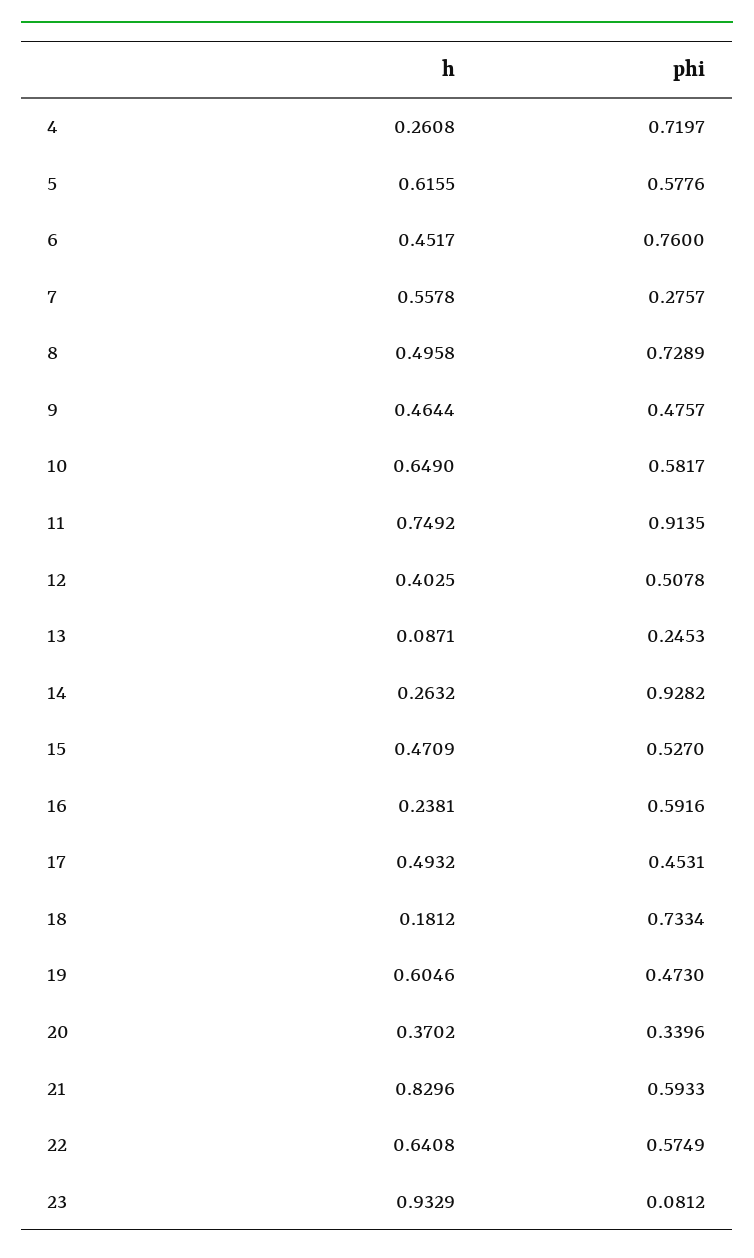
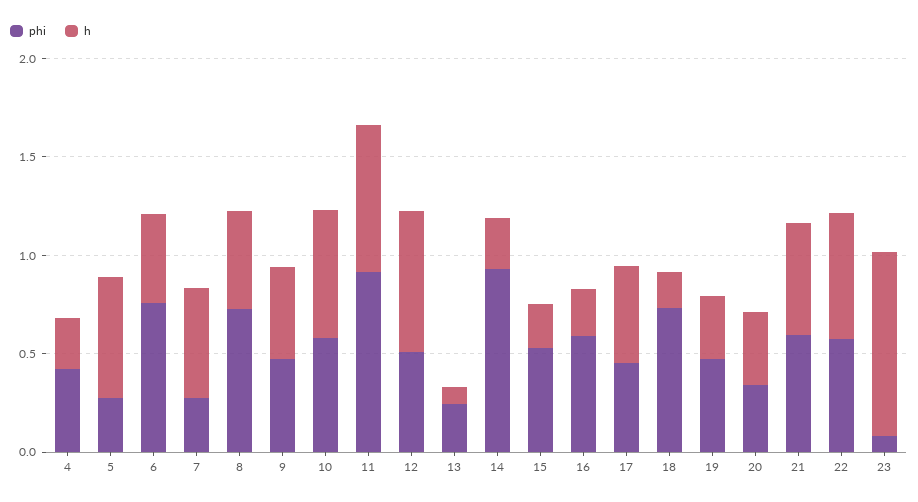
  {
    "h": {
      "4": 0.2608,
      "5": 0.6155,
      "6": 0.4517,
      "7": 0.5578,
      "8": 0.4958,
      "9": 0.4644,
      "10": 0.649,
      "11": 0.7492,
-     "12": 0.4025,
+     "12": 0.7,
      "13": 0.0871,
      "14": 0.2632,
-     "15": 0.4709,
+     "15": 0.2,
      "16": 0.2381,
      "17": 0.4932,
      "18": 0.1812,
-     "19": 0.6046,
+     "19": 0.3,
      "20": 0.3702,
-     "21": 0.8296,
+     "21": 0.6,
      "22": 0.6408,
      "23": 0.9329
    },
    "phi": {
-     "4": 0.7197,
+     "4": 0.4,
-     "5": 0.5776,
+     "5": 0.3,
      "6": 0.76,
      "7": 0.2757,
      "8": 0.7289,
      "9": 0.4757,
      "10": 0.5817,
      "11": 0.9135,
      "12": 0.5078,
      "13": 0.2453,
      "14": 0.9282,
      "15": 0.527,
      "16": 0.5916,
      "17": 0.4531,
      "18": 0.7334,
      "19": 0.473,
      "20": 0.3396,
      "21": 0.5933,
      "22": 0.5749,
      "23": 0.0812
    }
  }

